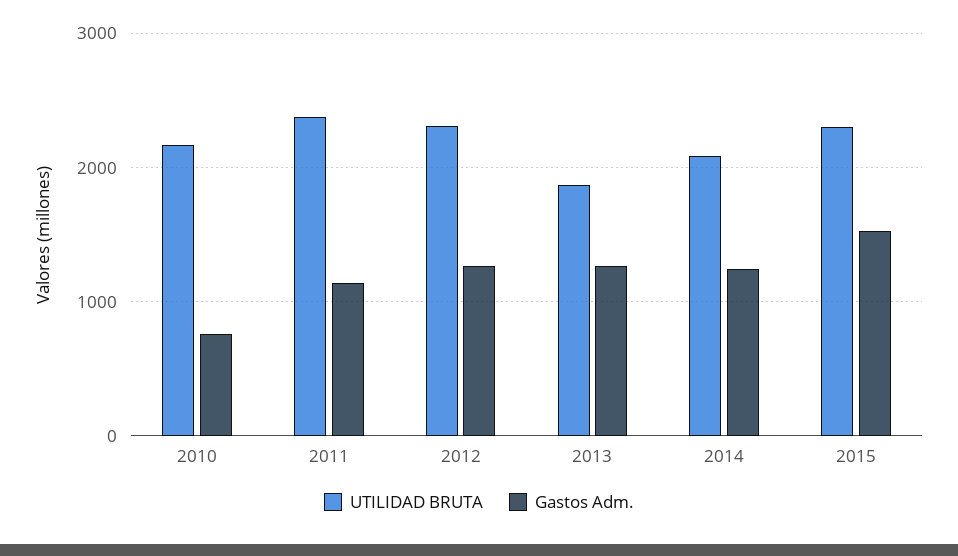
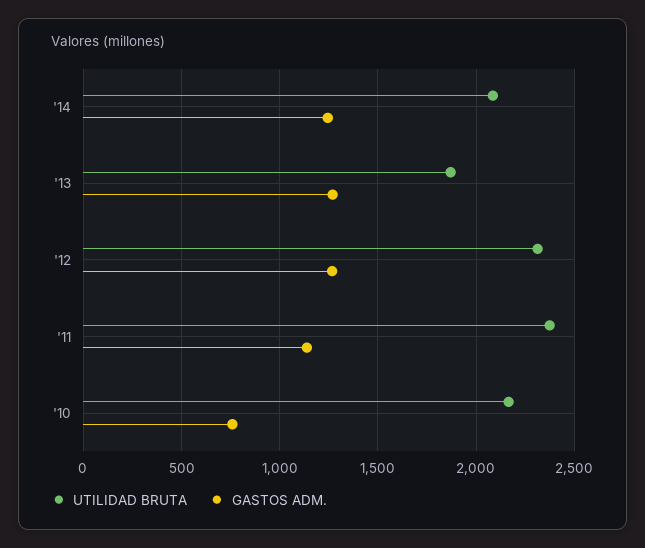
  {
    "UTILIDAD BRUTA": {
      "2010": 2150,
      "2011": 2350,
      "2012": 2300,
      "2013": 1850,
-     "2014": 2100,
+     "2014": 2100
-     "2015": 2300
    },
    "Gastos Adm.": {
      "2010": 750,
      "2011": 1150,
      "2012": 1250,
      "2013": 1250,
-     "2014": 1250,
+     "2014": 1250
-     "2015": 1500
    }
  }

